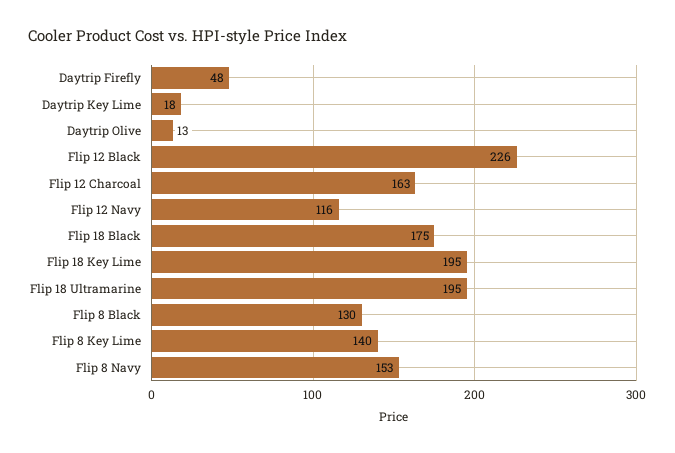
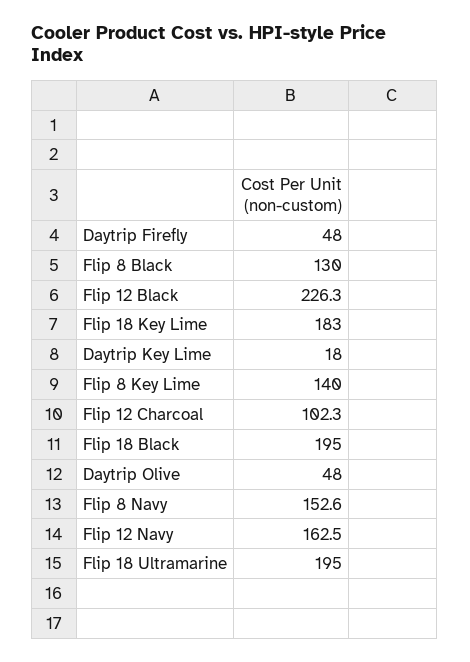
  {
    "Daytrip Firefly": 48,
    "Daytrip Key Lime": 18,
-   "Daytrip Olive": 13,
+   "Daytrip Olive": 48,
    "Flip 12 Black": 226.3,
-   "Flip 12 Charcoal": 163,
+   "Flip 12 Charcoal": 102.3,
-   "Flip 12 Navy": 116,
+   "Flip 12 Navy": 162.5,
-   "Flip 18 Black": 175,
+   "Flip 18 Black": 195,
-   "Flip 18 Key Lime": 195,
+   "Flip 18 Key Lime": 183,
    "Flip 18 Ultramarine": 195,
    "Flip 8 Black": 130,
    "Flip 8 Key Lime": 140,
    "Flip 8 Navy": 152.6
  }

